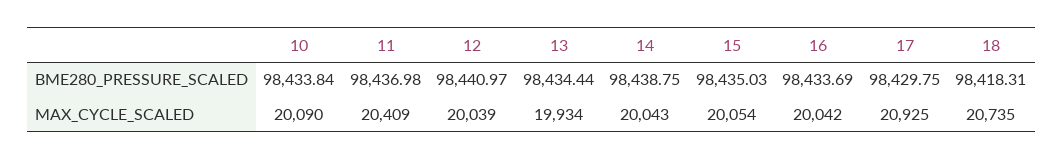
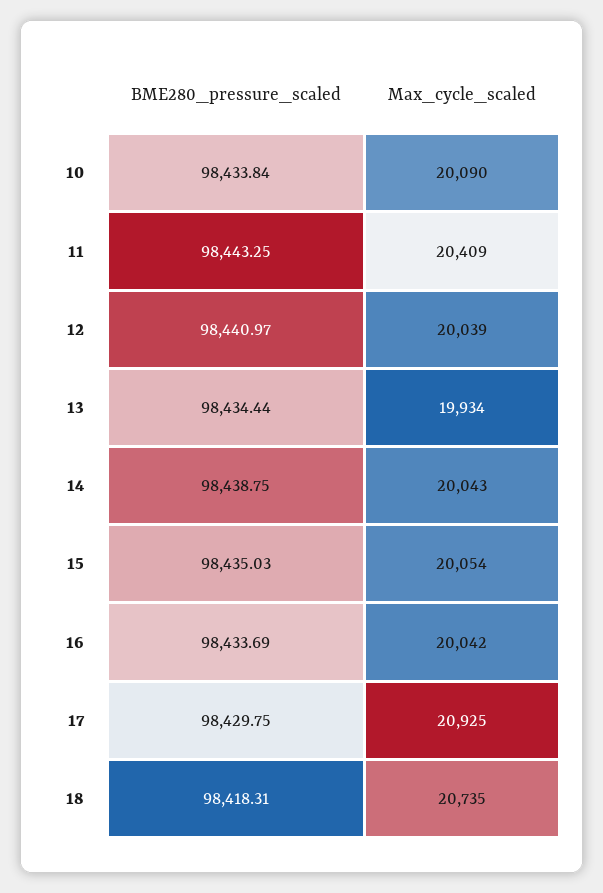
  {
    "10": {
      "BME280_PRESSURE_SCALED": 98433.84,
      "MAX_CYCLE_SCALED": 20090
    },
    "11": {
-     "BME280_PRESSURE_SCALED": 98436.98,
+     "BME280_PRESSURE_SCALED": 98443.25,
      "MAX_CYCLE_SCALED": 20409
    },
    "12": {
      "BME280_PRESSURE_SCALED": 98440.97,
      "MAX_CYCLE_SCALED": 20039
    },
    "13": {
      "BME280_PRESSURE_SCALED": 98434.44,
      "MAX_CYCLE_SCALED": 19934
    },
    "14": {
      "BME280_PRESSURE_SCALED": 98438.75,
      "MAX_CYCLE_SCALED": 20043
    },
    "15": {
      "BME280_PRESSURE_SCALED": 98435.03,
      "MAX_CYCLE_SCALED": 20054
    },
    "16": {
      "BME280_PRESSURE_SCALED": 98433.69,
      "MAX_CYCLE_SCALED": 20042
    },
    "17": {
      "BME280_PRESSURE_SCALED": 98429.75,
      "MAX_CYCLE_SCALED": 20925
    },
    "18": {
      "BME280_PRESSURE_SCALED": 98418.31,
      "MAX_CYCLE_SCALED": 20735
    }
  }

